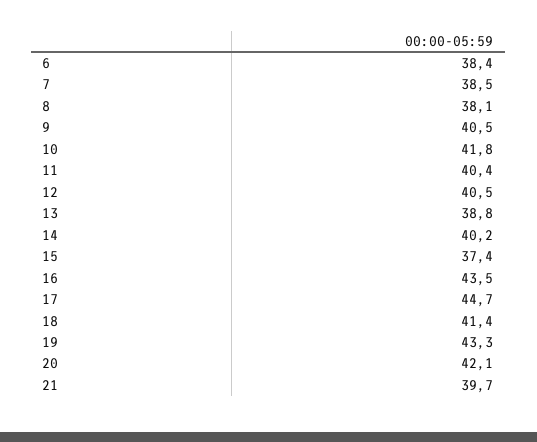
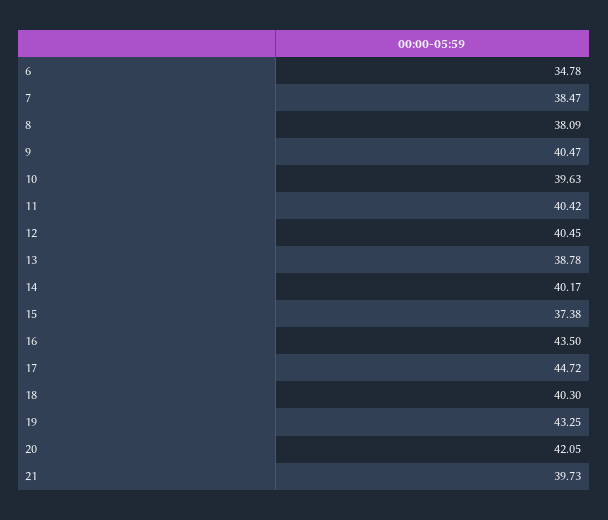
  {
-   "6": 38.4,
+   "6": 34.78,
    "7": 38.47,
    "8": 38.09,
    "9": 40.47,
-   "10": 41.8,
+   "10": 39.63,
    "11": 40.42,
    "12": 40.45,
    "13": 38.78,
    "14": 40.17,
    "15": 37.38,
    "16": 43.5,
    "17": 44.72,
-   "18": 41.4,
+   "18": 40.3,
    "19": 43.25,
    "20": 42.05,
    "21": 39.73
  }

